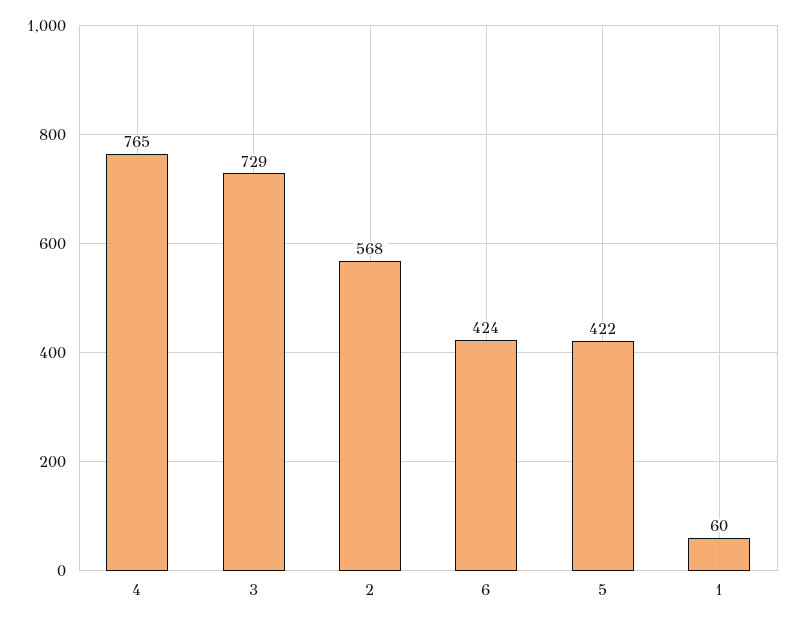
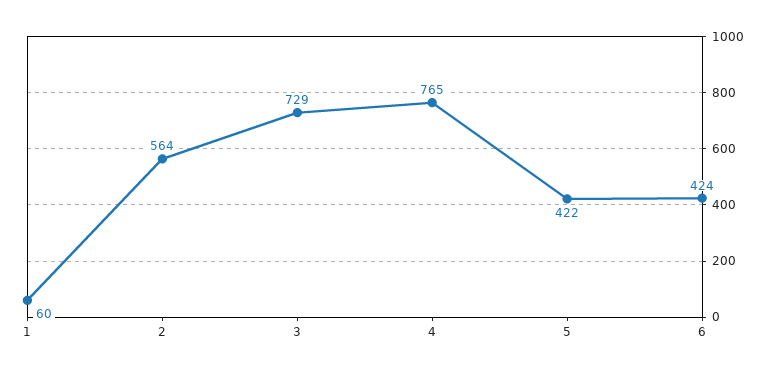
  {
    "4": 765,
    "3": 729,
-   "2": 568,
+   "2": 564,
    "6": 424,
    "5": 422,
    "1": 60
  }

